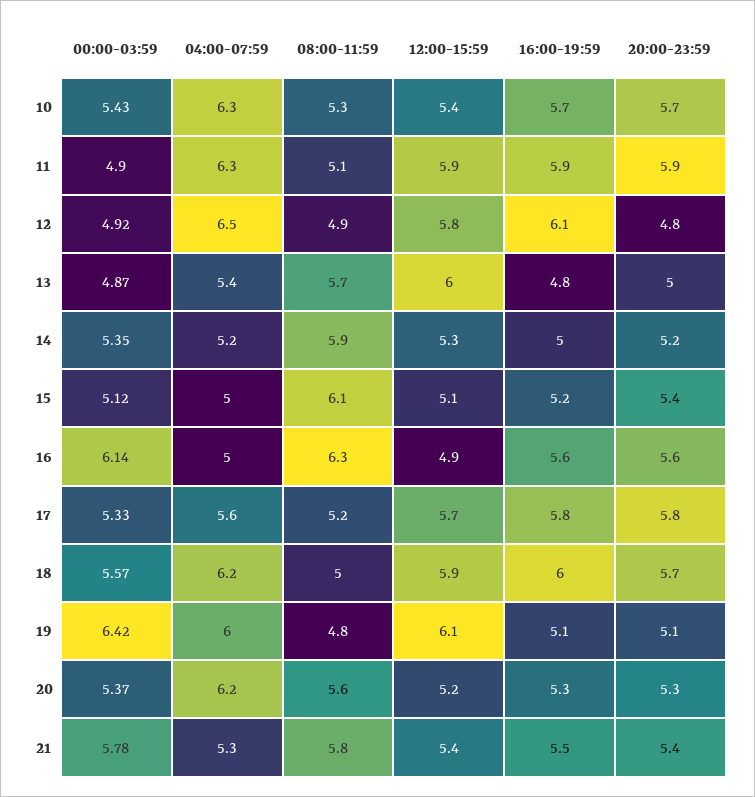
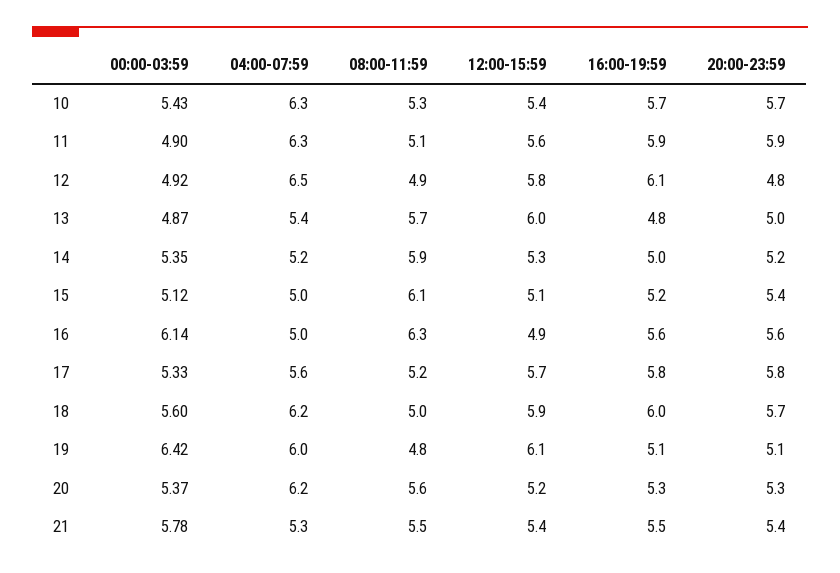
  {
    "00:00-03:59": {
      "10": 5.43,
      "11": 4.9,
      "12": 4.92,
      "13": 4.87,
      "14": 5.35,
      "15": 5.12,
      "16": 6.14,
      "17": 5.33,
-     "18": 5.57,
+     "18": 5.6,
      "19": 6.42,
      "20": 5.37,
      "21": 5.78
    },
    "04:00-07:59": {
      "10": 6.3,
      "11": 6.3,
      "12": 6.5,
      "13": 5.4,
      "14": 5.2,
      "15": 5,
      "16": 5,
      "17": 5.6,
      "18": 6.2,
      "19": 6,
      "20": 6.2,
      "21": 5.3
    },
    "08:00-11:59": {
      "10": 5.3,
      "11": 5.1,
      "12": 4.9,
      "13": 5.7,
      "14": 5.9,
      "15": 6.1,
      "16": 6.3,
      "17": 5.2,
      "18": 5,
      "19": 4.8,
      "20": 5.6,
-     "21": 5.8
+     "21": 5.5
    },
    "12:00-15:59": {
      "10": 5.4,
-     "11": 5.9,
+     "11": 5.6,
      "12": 5.8,
      "13": 6,
      "14": 5.3,
      "15": 5.1,
      "16": 4.9,
      "17": 5.7,
      "18": 5.9,
      "19": 6.1,
      "20": 5.2,
      "21": 5.4
    },
    "16:00-19:59": {
      "10": 5.7,
      "11": 5.9,
      "12": 6.1,
      "13": 4.8,
      "14": 5,
      "15": 5.2,
      "16": 5.6,
      "17": 5.8,
      "18": 6,
      "19": 5.1,
      "20": 5.3,
      "21": 5.5
    },
    "20:00-23:59": {
      "10": 5.7,
      "11": 5.9,
      "12": 4.8,
      "13": 5,
      "14": 5.2,
      "15": 5.4,
      "16": 5.6,
      "17": 5.8,
      "18": 5.7,
      "19": 5.1,
      "20": 5.3,
      "21": 5.4
    }
  }

